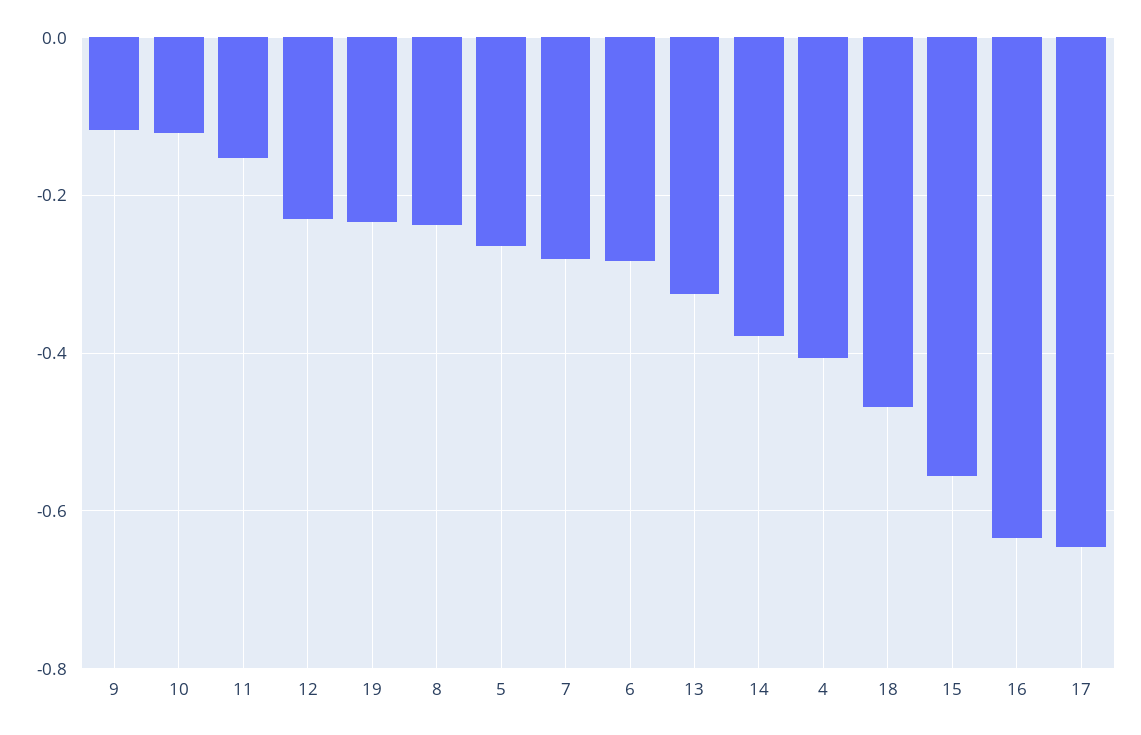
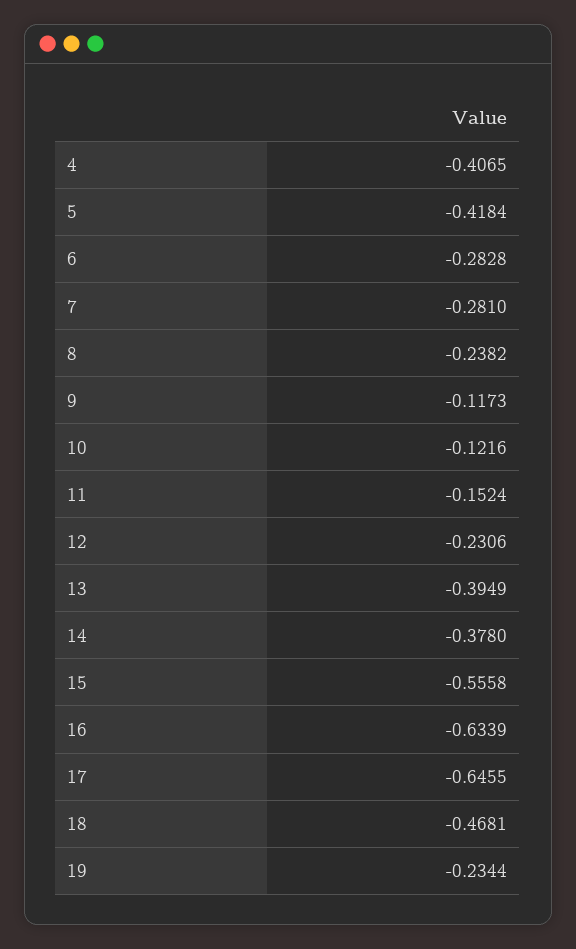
  {
    "9": -0.1173,
    "10": -0.1216,
    "11": -0.1524,
    "12": -0.2306,
    "19": -0.2344,
    "8": -0.2382,
-   "5": -0.26,
+   "5": -0.4184,
    "7": -0.281,
    "6": -0.2828,
-   "13": -0.32,
+   "13": -0.3949,
    "14": -0.378,
    "4": -0.4065,
    "18": -0.4681,
    "15": -0.5558,
    "16": -0.6339,
    "17": -0.6455
  }

